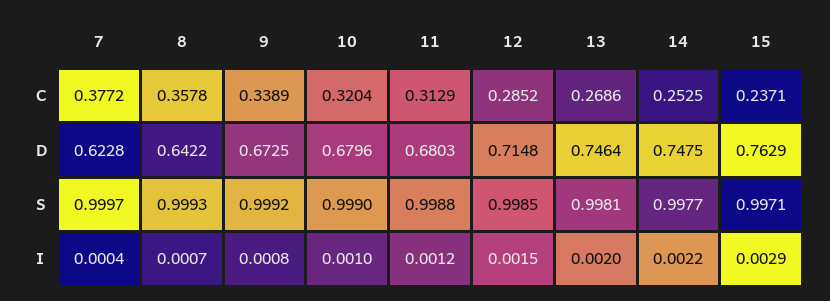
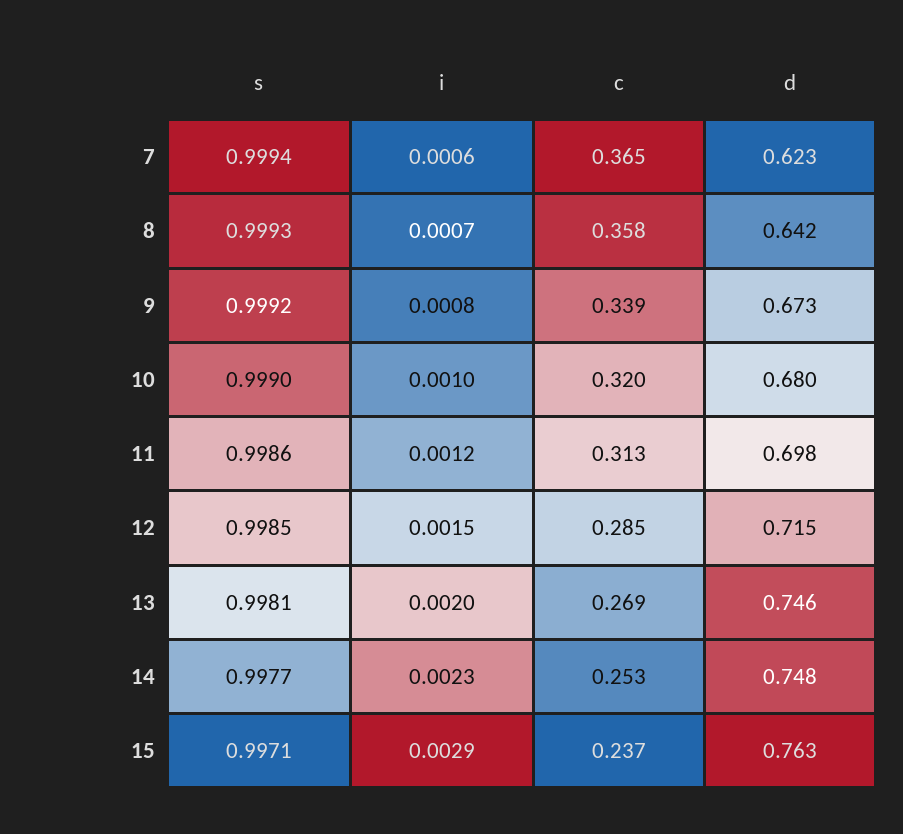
  {
    "7": {
-     "C": 0.3772,
+     "C": 0.365,
      "D": 0.6228,
-     "S": 0.9997,
+     "S": 0.9994,
-     "I": 0.0004
+     "I": 0.0006
    },
    "8": {
      "C": 0.3578,
      "D": 0.6422,
      "S": 0.9993,
      "I": 0.0007
    },
    "9": {
      "C": 0.3389,
      "D": 0.6725,
      "S": 0.9992,
      "I": 0.0008
    },
    "10": {
      "C": 0.3204,
      "D": 0.6796,
      "S": 0.999,
      "I": 0.001
    },
    "11": {
      "C": 0.3129,
-     "D": 0.6803,
+     "D": 0.698,
-     "S": 0.9988,
+     "S": 0.9986,
      "I": 0.0012
    },
    "12": {
      "C": 0.2852,
      "D": 0.7148,
      "S": 0.9985,
      "I": 0.0015
    },
    "13": {
      "C": 0.2686,
      "D": 0.7464,
      "S": 0.9981,
      "I": 0.002
    },
    "14": {
      "C": 0.2525,
      "D": 0.7475,
      "S": 0.9977,
-     "I": 0.0022
+     "I": 0.0023
    },
    "15": {
      "C": 0.2371,
      "D": 0.7629,
      "S": 0.9971,
      "I": 0.0029
    }
  }

